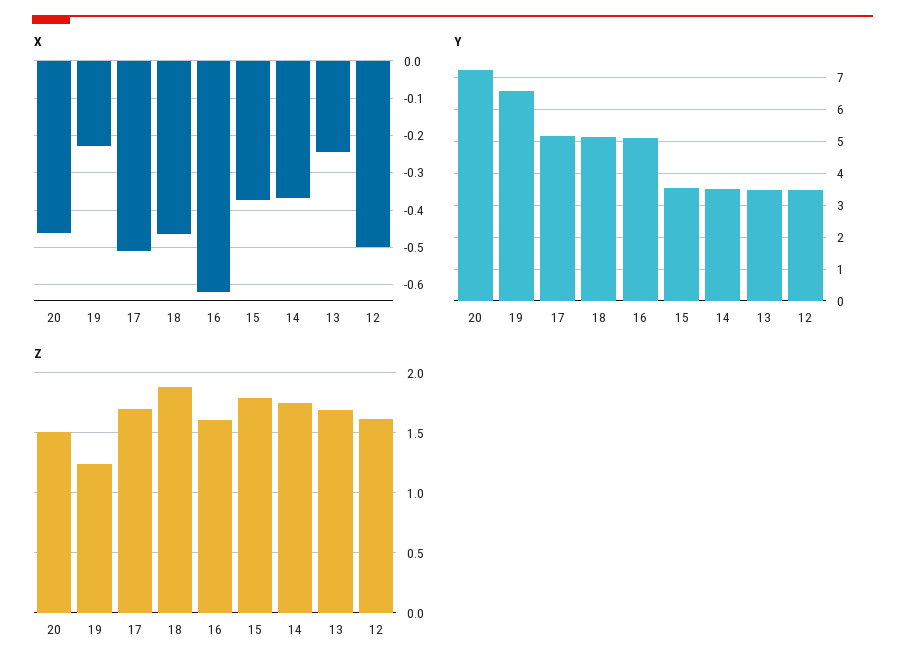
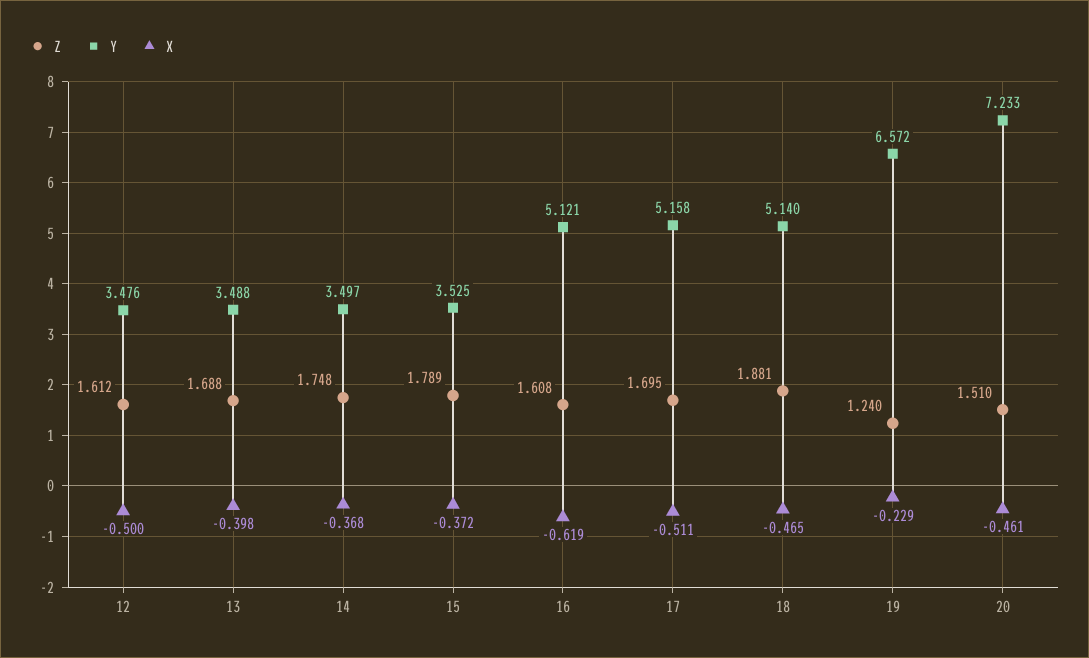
  {
    "X": {
      "20": -0.461,
      "19": -0.229,
      "17": -0.511,
      "18": -0.465,
      "16": -0.619,
      "15": -0.372,
      "14": -0.368,
-     "13": -0.24,
+     "13": -0.398,
      "12": -0.5
    },
    "Y": {
      "20": 7.233,
      "19": 6.572,
      "17": 5.158,
      "18": 5.14,
      "16": 5.121,
      "15": 3.525,
      "14": 3.497,
      "13": 3.488,
      "12": 3.476
    },
    "Z": {
      "20": 1.51,
      "19": 1.24,
      "17": 1.695,
      "18": 1.881,
      "16": 1.608,
      "15": 1.789,
      "14": 1.748,
      "13": 1.688,
      "12": 1.612
    }
  }

